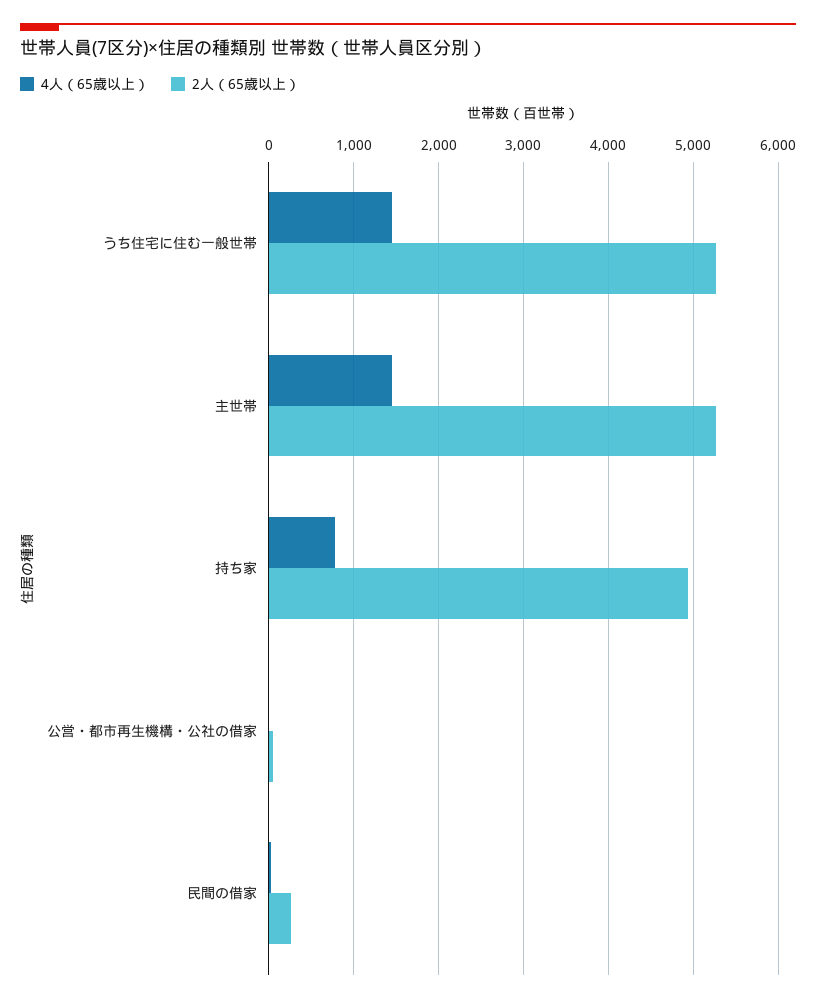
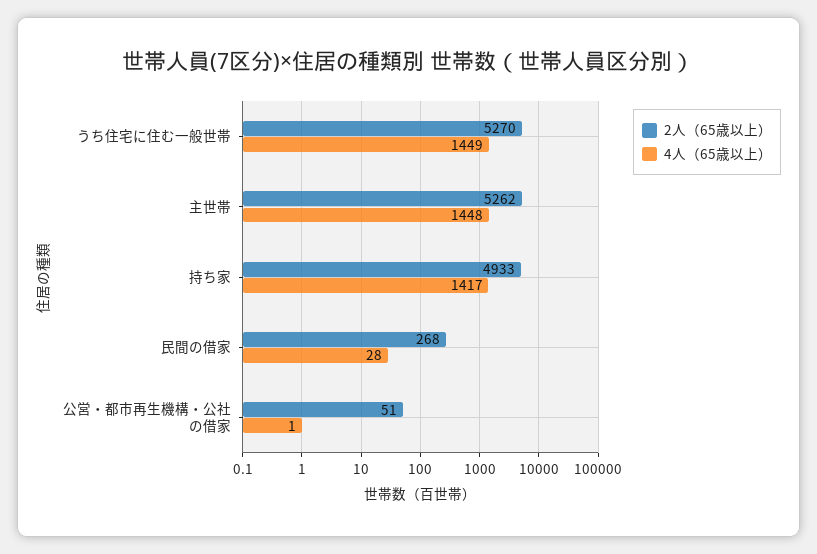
  {
    "4人（65歳以上）": {
      "うち住宅に住む一般世帯": 1449,
      "主世帯": 1448,
-     "持ち家": 800,
+     "持ち家": 1417,
      "公営・都市再生機構・公社の借家": 1,
      "民間の借家": 28
    },
    "2人（65歳以上）": {
      "うち住宅に住む一般世帯": 5270,
      "主世帯": 5262,
      "持ち家": 4933,
      "公営・都市再生機構・公社の借家": 51,
      "民間の借家": 268
    }
  }

